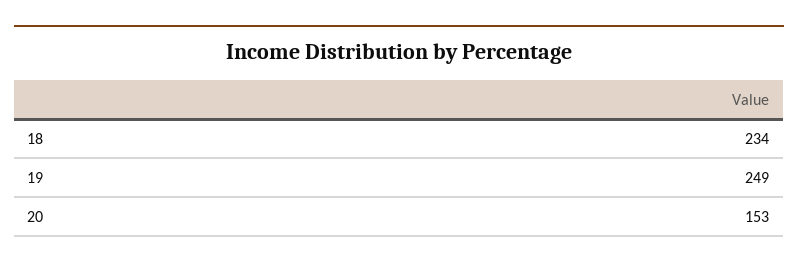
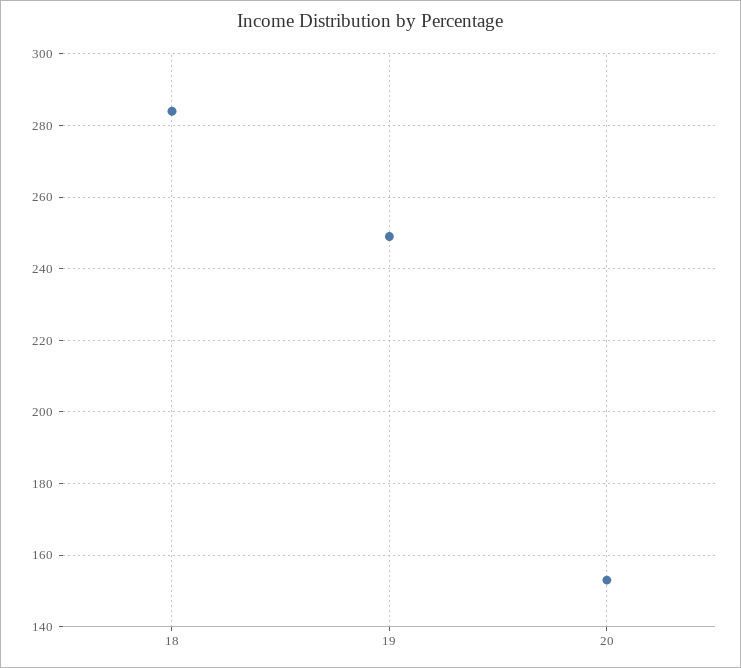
  {
-   "18": 234,
+   "18": 285,
    "19": 249,
    "20": 153
  }

